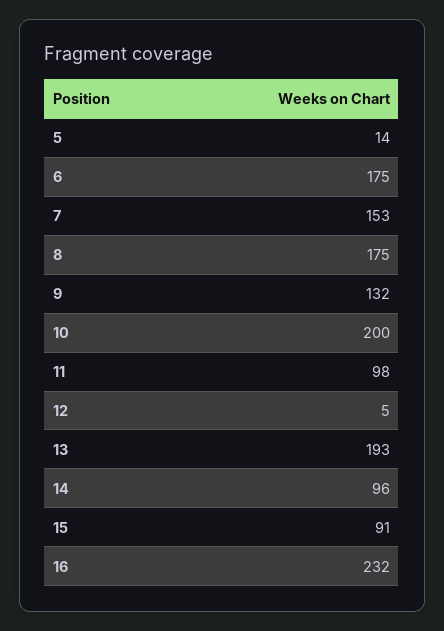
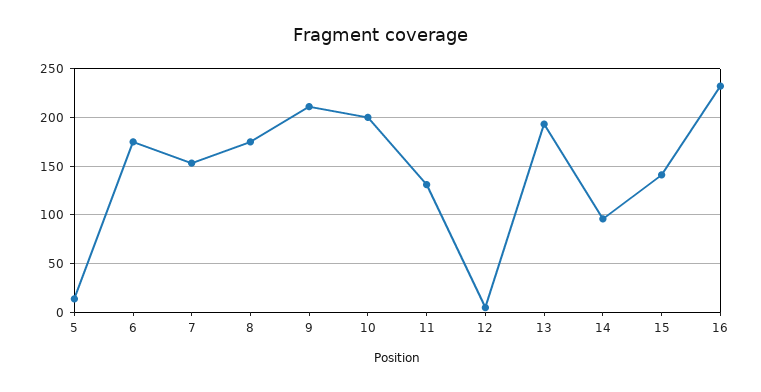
  {
    "5": 14,
    "6": 175,
    "7": 153,
    "8": 175,
-   "9": 132,
+   "9": 210,
    "10": 200,
-   "11": 98,
+   "11": 130,
    "12": 5,
    "13": 193,
    "14": 96,
-   "15": 91,
+   "15": 140,
    "16": 232
  }

